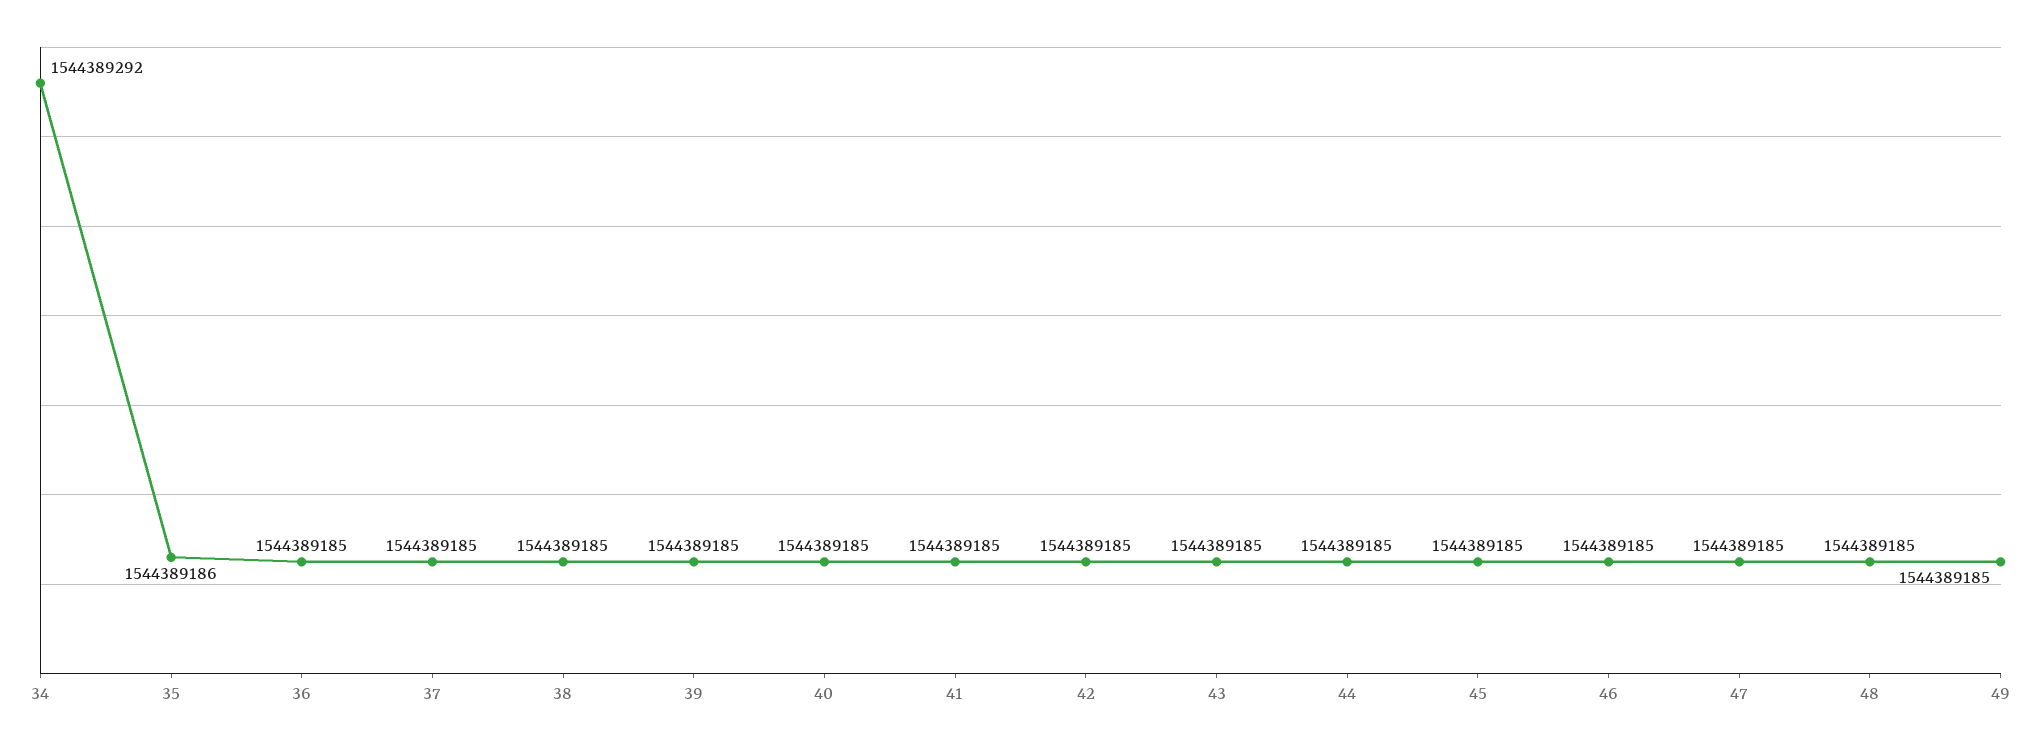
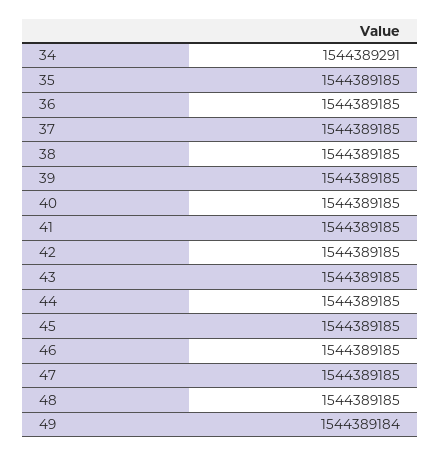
  {
-   "34": 1544389292,
+   "34": 1544389291,
-   "35": 1544389186,
+   "35": 1544389185,
    "36": 1544389185,
    "37": 1544389185,
    "38": 1544389185,
    "39": 1544389185,
    "40": 1544389185,
    "41": 1544389185,
    "42": 1544389185,
    "43": 1544389185,
    "44": 1544389185,
    "45": 1544389185,
    "46": 1544389185,
    "47": 1544389185,
    "48": 1544389185,
-   "49": 1544389185
+   "49": 1544389184
  }

